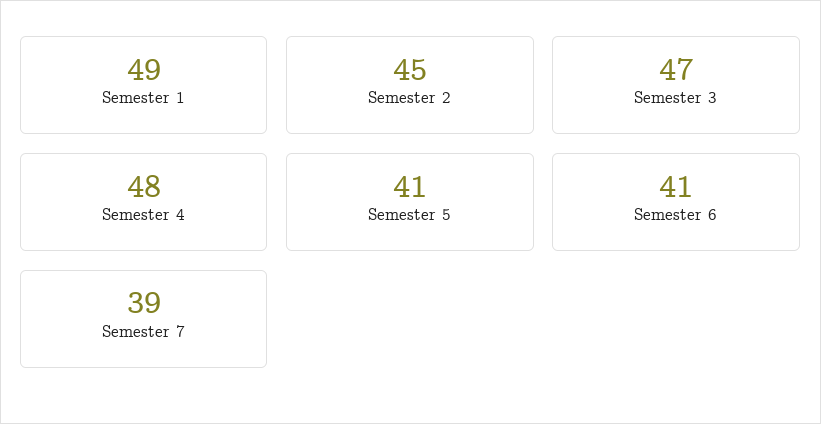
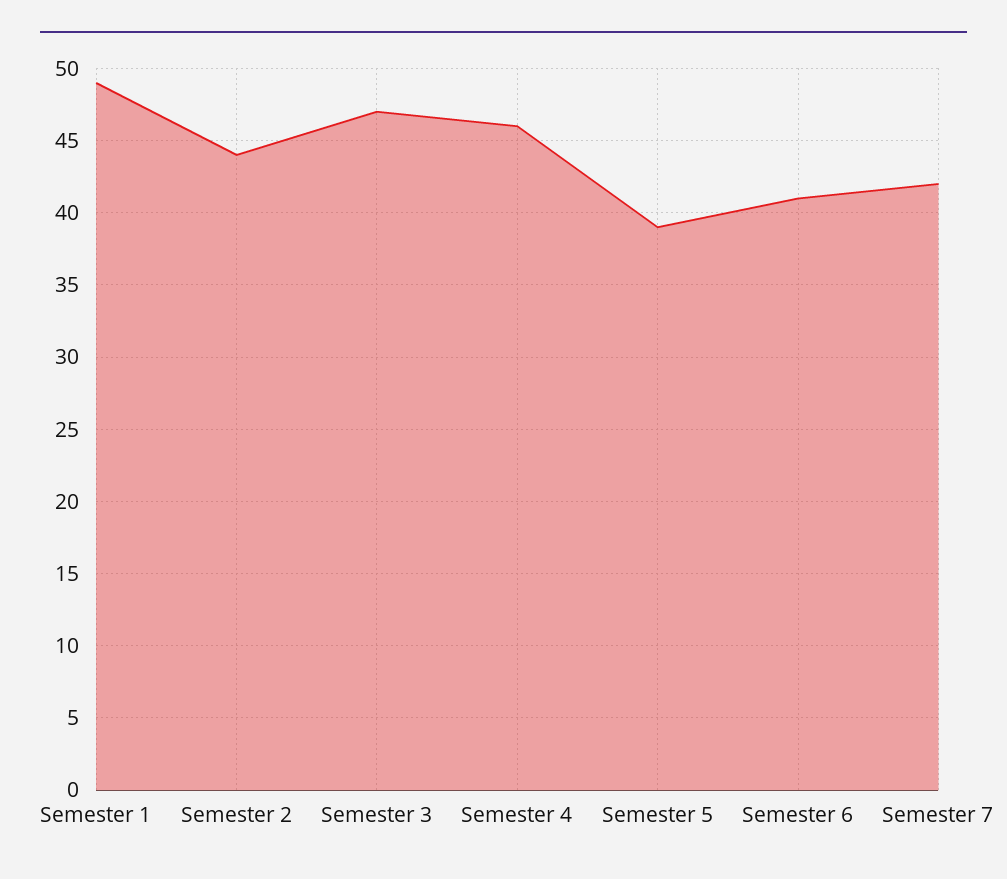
  {
    "Semester 1": 49,
-   "Semester 2": 45,
+   "Semester 2": 44,
    "Semester 3": 47,
-   "Semester 4": 48,
+   "Semester 4": 46,
-   "Semester 5": 41,
+   "Semester 5": 39,
    "Semester 6": 41,
-   "Semester 7": 39
+   "Semester 7": 42
  }

